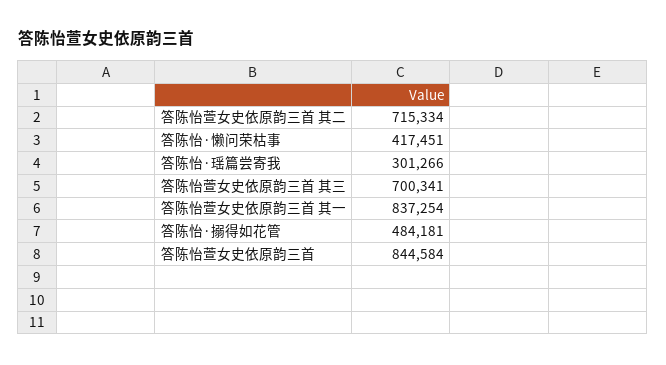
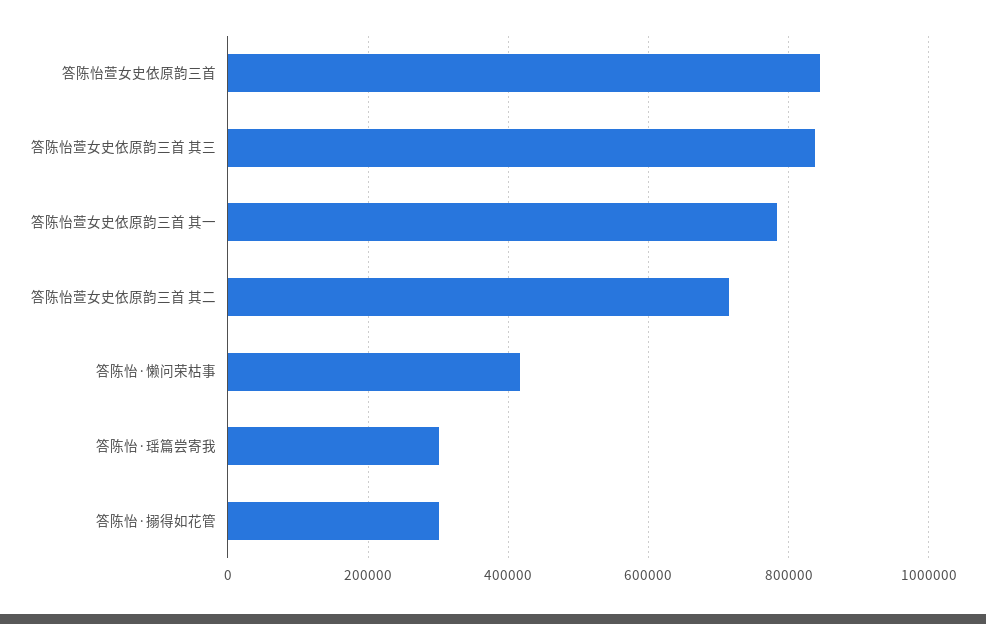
  {
    "答陈怡萱女史依原韵三首 其二": 715334,
    "答陈怡·懒问荣枯事": 417451,
    "答陈怡·瑶篇尝寄我": 301266,
-   "答陈怡萱女史依原韵三首 其三": 700341,
+   "答陈怡萱女史依原韵三首 其三": 840000,
-   "答陈怡萱女史依原韵三首 其一": 837254,
+   "答陈怡萱女史依原韵三首 其一": 780000,
-   "答陈怡·搦得如花管": 484181,
+   "答陈怡·搦得如花管": 300000,
    "答陈怡萱女史依原韵三首": 844584
  }

